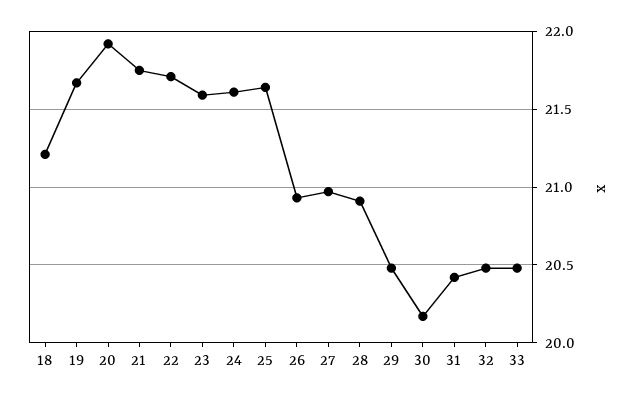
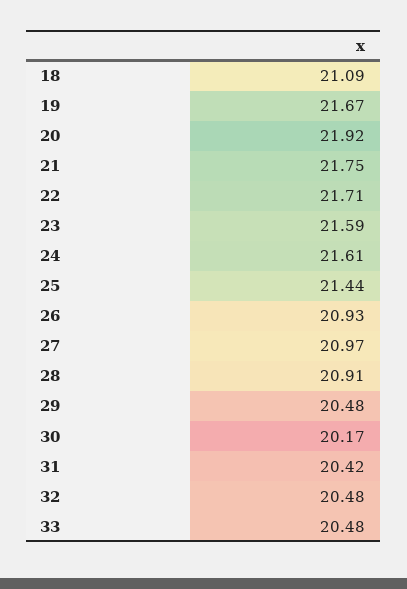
  {
-   "18": 21.2,
+   "18": 21.09,
    "19": 21.67,
    "20": 21.92,
    "21": 21.75,
    "22": 21.71,
    "23": 21.59,
    "24": 21.61,
-   "25": 21.65,
+   "25": 21.44,
    "26": 20.93,
    "27": 20.97,
    "28": 20.91,
    "29": 20.48,
    "30": 20.17,
    "31": 20.42,
    "32": 20.48,
    "33": 20.48
  }

